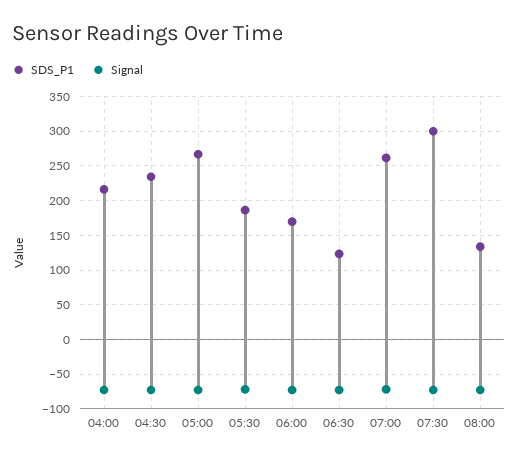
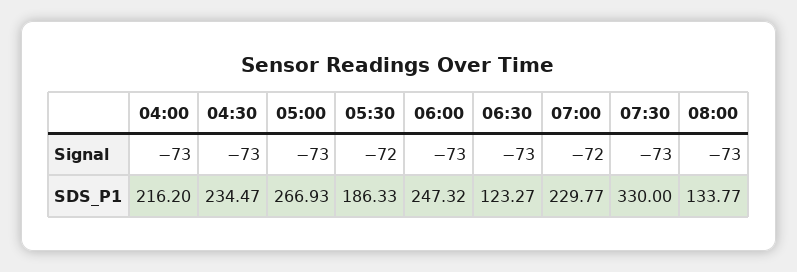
  {
    "SDS_P1": {
      "04:00": 216.2,
      "04:30": 234.47,
      "05:00": 266.93,
      "05:30": 186.33,
-     "06:00": 170,
+     "06:00": 247.32,
      "06:30": 123.27,
-     "07:00": 260,
+     "07:00": 229.77,
-     "07:30": 300,
+     "07:30": 330,
      "08:00": 133.77
    },
    "Signal": {
      "04:00": -73,
      "04:30": -73,
      "05:00": -73,
      "05:30": -72,
      "06:00": -73,
      "06:30": -73,
      "07:00": -72,
      "07:30": -73,
      "08:00": -73
    }
  }

